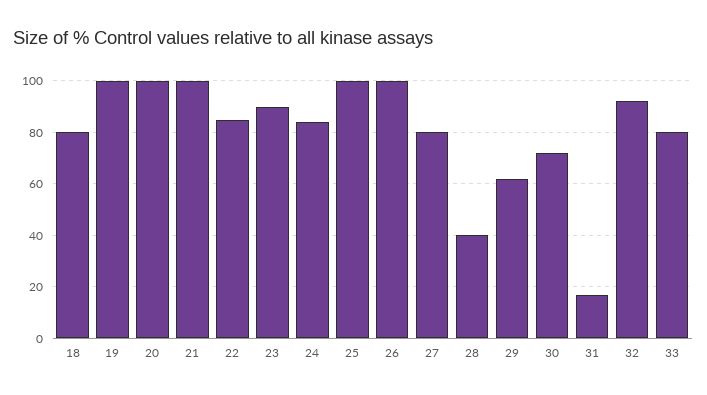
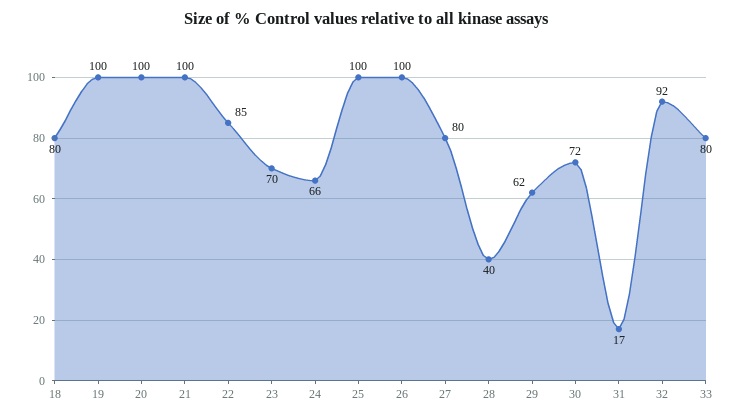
  {
    "18": 80,
    "19": 100,
    "20": 100,
    "21": 100,
    "22": 85,
-   "23": 90,
+   "23": 70,
-   "24": 85,
+   "24": 66,
    "25": 100,
    "26": 100,
    "27": 80,
    "28": 40,
    "29": 62,
    "30": 72,
    "31": 17,
    "32": 92,
    "33": 80
  }

